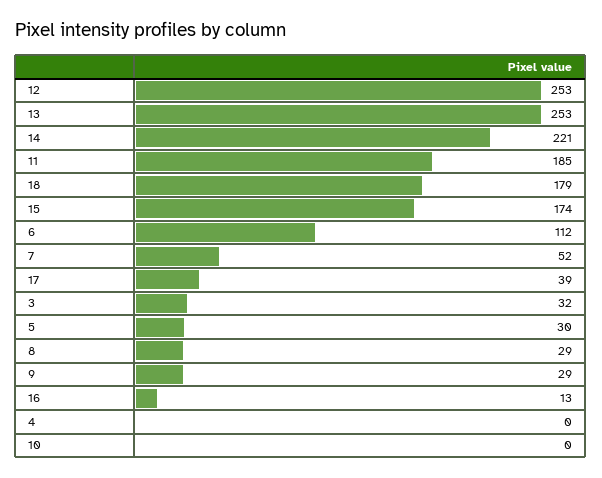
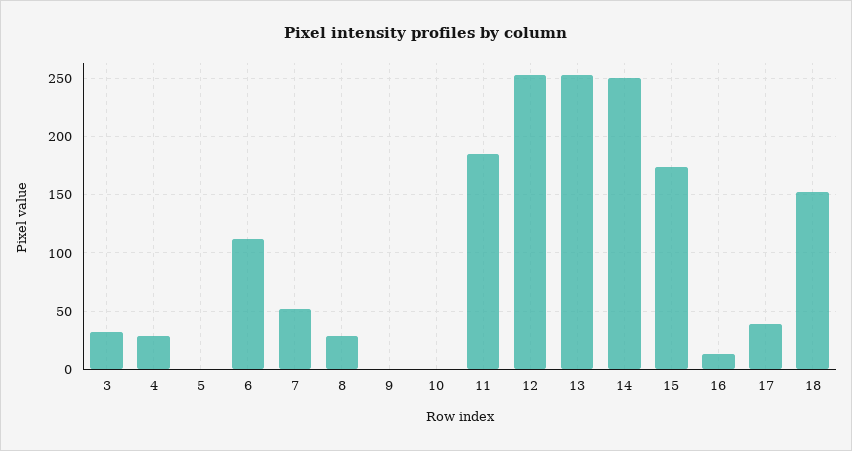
  {
    "12": 253,
    "13": 253,
-   "14": 221,
+   "14": 250,
    "11": 185,
-   "18": 179,
+   "18": 150,
    "15": 174,
    "6": 112,
    "7": 52,
    "17": 39,
    "3": 32,
-   "5": 30,
+   "5": 0,
    "8": 29,
-   "9": 29,
+   "9": 0,
    "16": 13,
-   "4": 0,
+   "4": 30,
    "10": 0
  }

